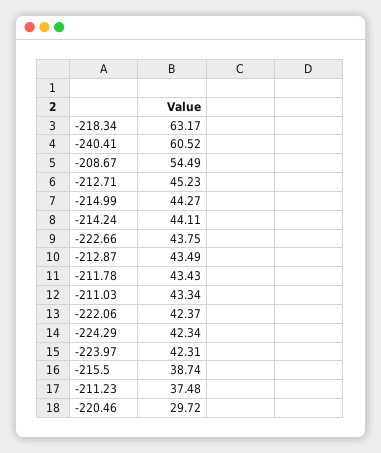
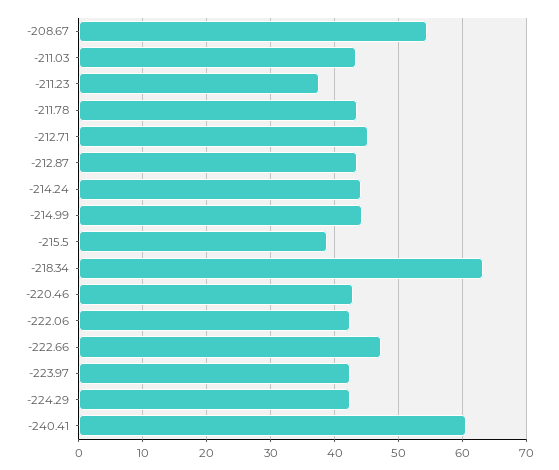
  {
    "-218.34": 63.17,
    "-240.41": 60.52,
    "-208.67": 54.49,
    "-212.71": 45.23,
    "-214.99": 44.27,
    "-214.24": 44.11,
-   "-222.66": 43.75,
+   "-222.66": 47,
    "-212.87": 43.49,
    "-211.78": 43.43,
    "-211.03": 43.34,
    "-222.06": 42.37,
    "-224.29": 42.34,
    "-223.97": 42.31,
    "-215.5": 38.74,
    "-211.23": 37.48,
-   "-220.46": 29.72
+   "-220.46": 43
  }

